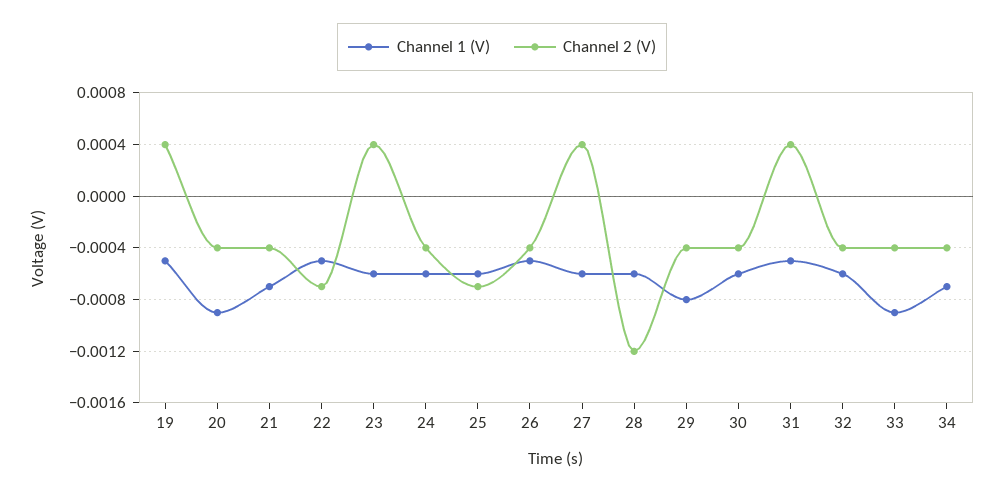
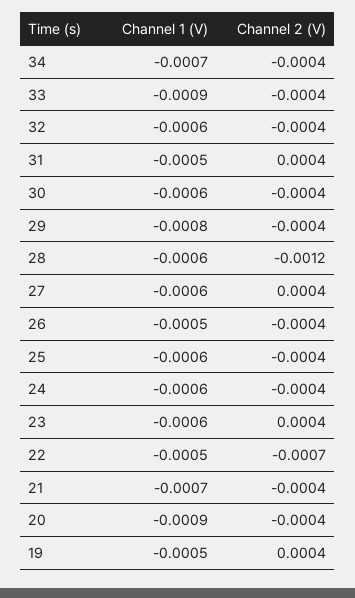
  {
    "Channel 1 (V)": {
      "19": -0.0005,
      "20": -0.0009,
      "21": -0.0007,
      "22": -0.0005,
      "23": -0.0006,
      "24": -0.0006,
      "25": -0.0006,
      "26": -0.0005,
      "27": -0.0006,
      "28": -0.0006,
      "29": -0.0008,
      "30": -0.0006,
      "31": -0.0005,
      "32": -0.0006,
      "33": -0.0009,
      "34": -0.0007
    },
    "Channel 2 (V)": {
      "19": 0.0004,
      "20": -0.0004,
      "21": -0.0004,
      "22": -0.0007,
      "23": 0.0004,
      "24": -0.0004,
-     "25": -0.0007,
+     "25": -0.0004,
      "26": -0.0004,
      "27": 0.0004,
      "28": -0.0012,
      "29": -0.0004,
      "30": -0.0004,
      "31": 0.0004,
      "32": -0.0004,
      "33": -0.0004,
      "34": -0.0004
    }
  }

